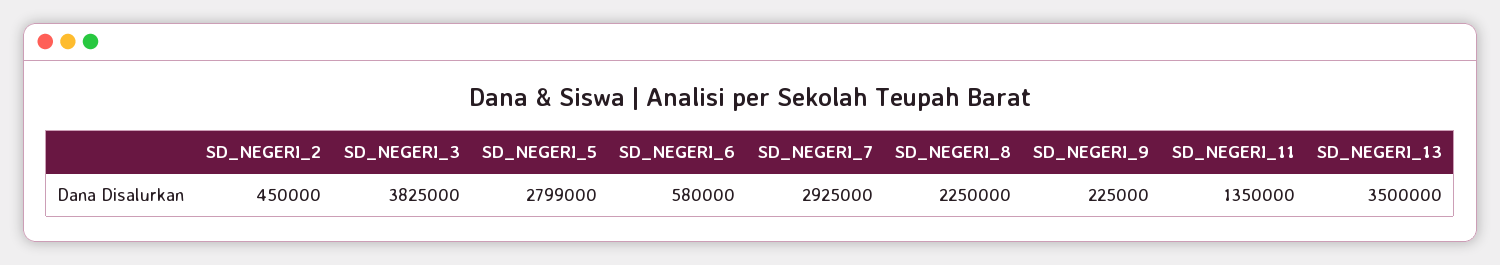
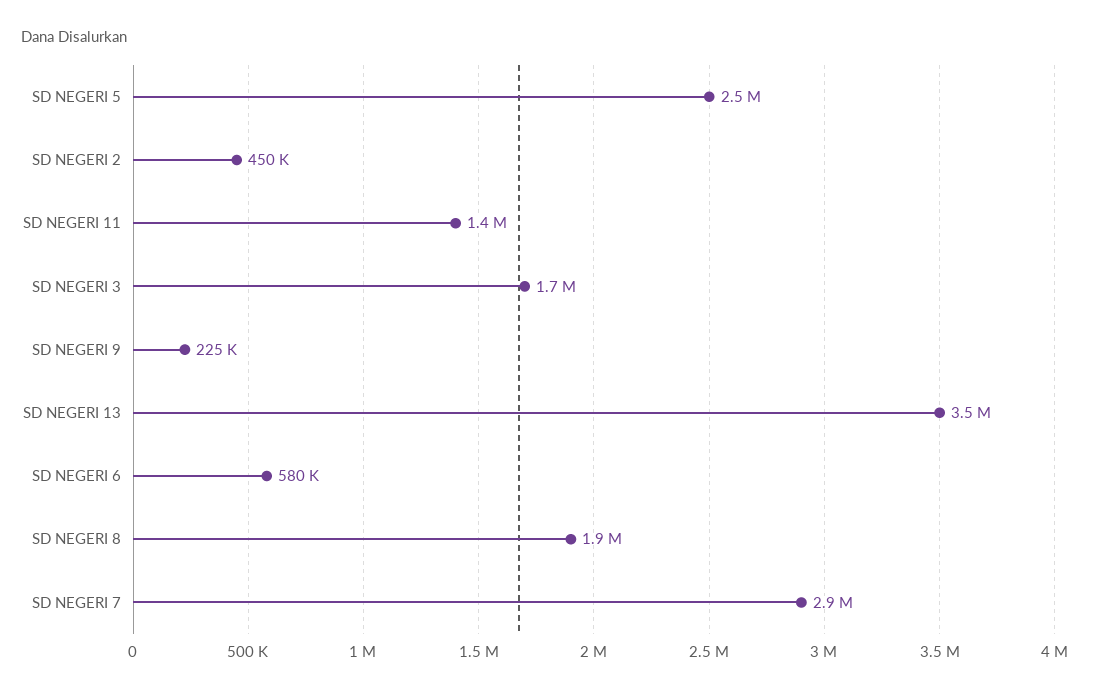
  {
    "SD_NEGERI_2": 450000,
-   "SD_NEGERI_3": 3825000,
+   "SD_NEGERI_3": 1700000,
-   "SD_NEGERI_5": 2799000,
+   "SD_NEGERI_5": 2500000,
    "SD_NEGERI_6": 580000,
    "SD_NEGERI_7": 2925000,
-   "SD_NEGERI_8": 2250000,
+   "SD_NEGERI_8": 1900000,
    "SD_NEGERI_9": 225000,
    "SD_NEGERI_11": 1350000,
    "SD_NEGERI_13": 3500000
  }

